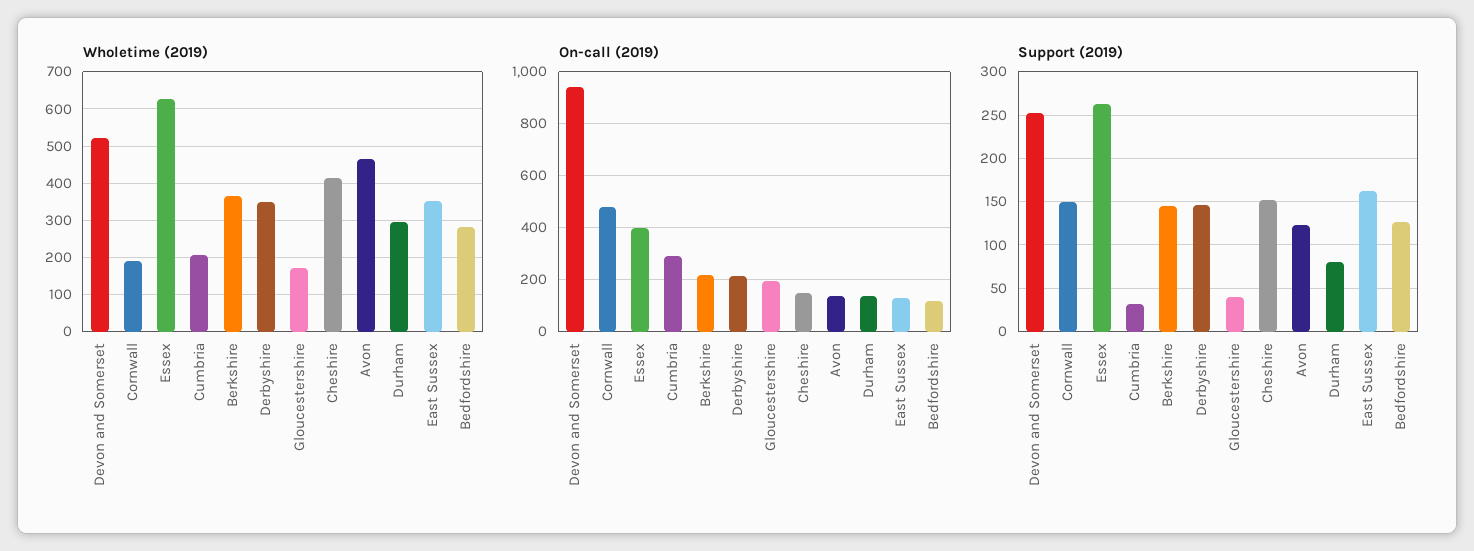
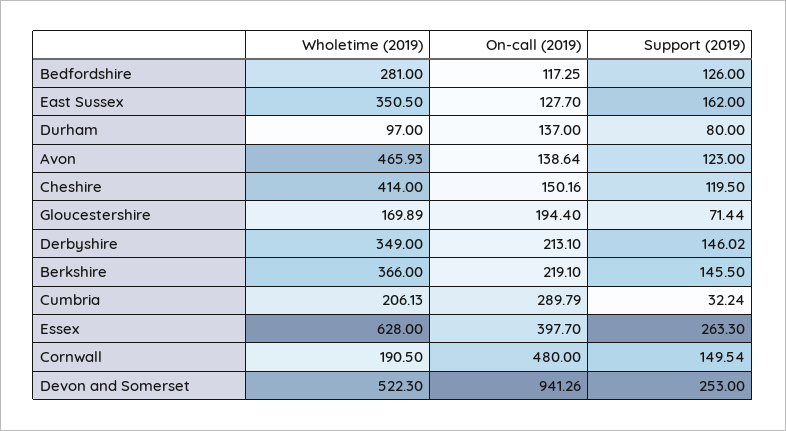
  {
    "Wholetime (2019)": {
      "Devon and Somerset": 522.3,
      "Cornwall": 190.5,
      "Essex": 628,
      "Cumbria": 206.13,
      "Berkshire": 366,
      "Derbyshire": 349,
      "Gloucestershire": 169.89,
      "Cheshire": 414,
      "Avon": 465.93,
-     "Durham": 300,
+     "Durham": 97,
      "East Sussex": 350.5,
      "Bedfordshire": 281
    },
    "On-call (2019)": {
      "Devon and Somerset": 941.26,
      "Cornwall": 480,
      "Essex": 397.7,
      "Cumbria": 289.79,
      "Berkshire": 219.1,
      "Derbyshire": 213.1,
      "Gloucestershire": 194.4,
      "Cheshire": 150.16,
      "Avon": 138.64,
      "Durham": 137,
      "East Sussex": 127.7,
      "Bedfordshire": 117.25
    },
    "Support (2019)": {
      "Devon and Somerset": 253,
      "Cornwall": 149.54,
      "Essex": 263.3,
      "Cumbria": 32.24,
      "Berkshire": 145.5,
      "Derbyshire": 146.02,
-     "Gloucestershire": 40,
+     "Gloucestershire": 71.44,
-     "Cheshire": 150,
+     "Cheshire": 119.5,
      "Avon": 123,
      "Durham": 80,
      "East Sussex": 162,
      "Bedfordshire": 126
    }
  }

